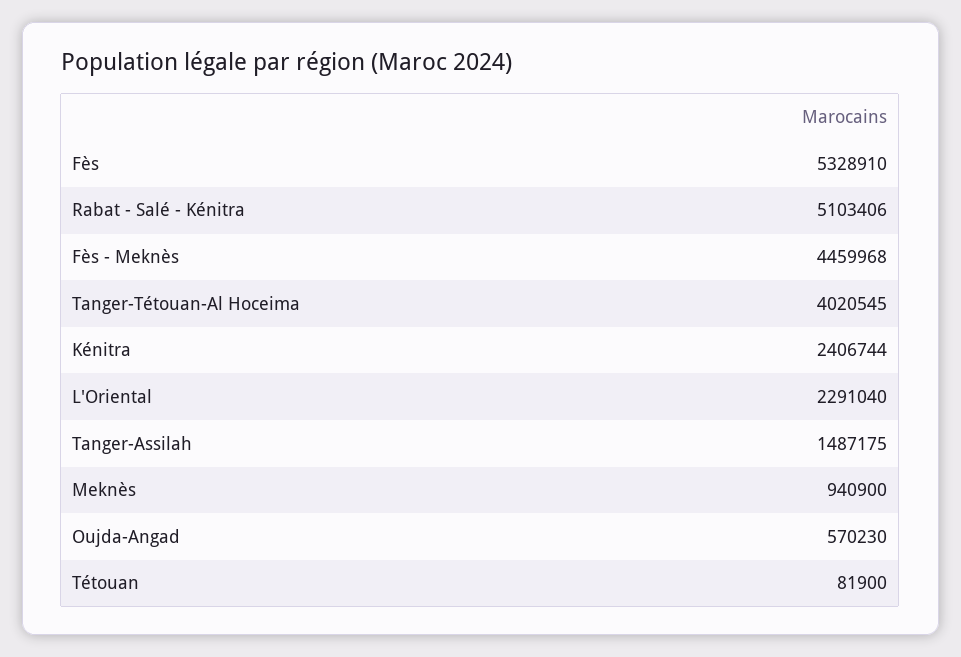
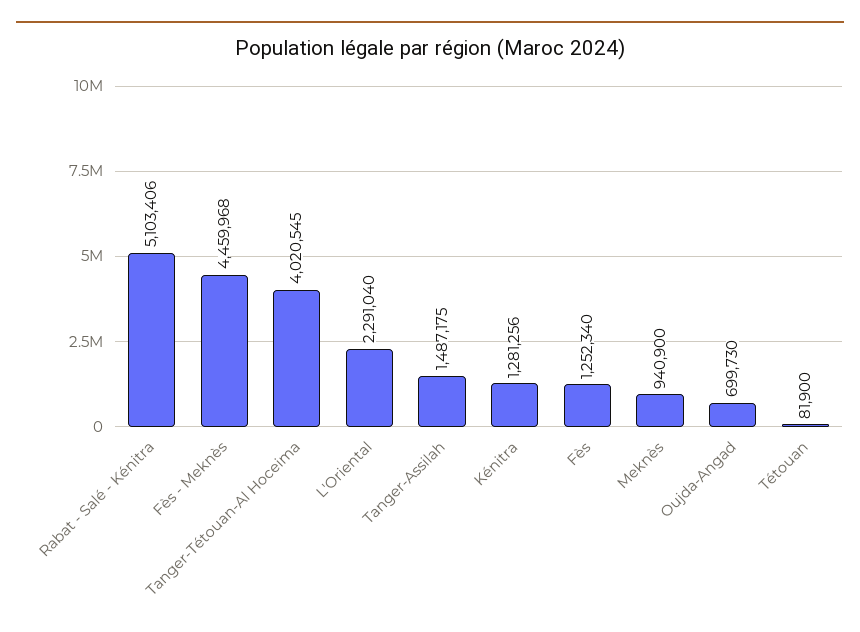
  {
-   "Fès": 5328910,
+   "Fès": 1252340,
    "Rabat - Salé - Kénitra": 5103406,
    "Fès - Meknès": 4459968,
    "Tanger-Tétouan-Al Hoceima": 4020545,
-   "Kénitra": 2406744,
+   "Kénitra": 1281256,
    "L'Oriental": 2291040,
    "Tanger-Assilah": 1487175,
    "Meknès": 940900,
-   "Oujda-Angad": 570230,
+   "Oujda-Angad": 699730,
    "Tétouan": 81900
  }

